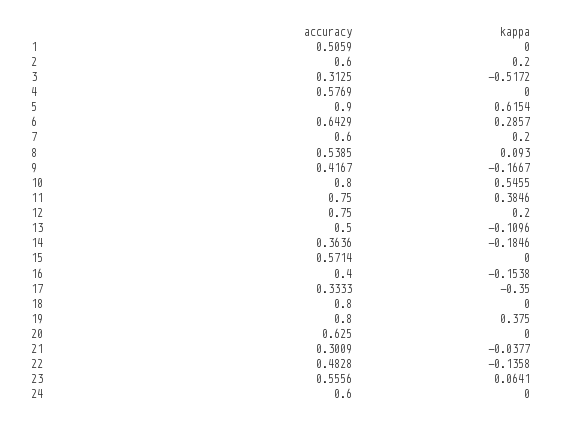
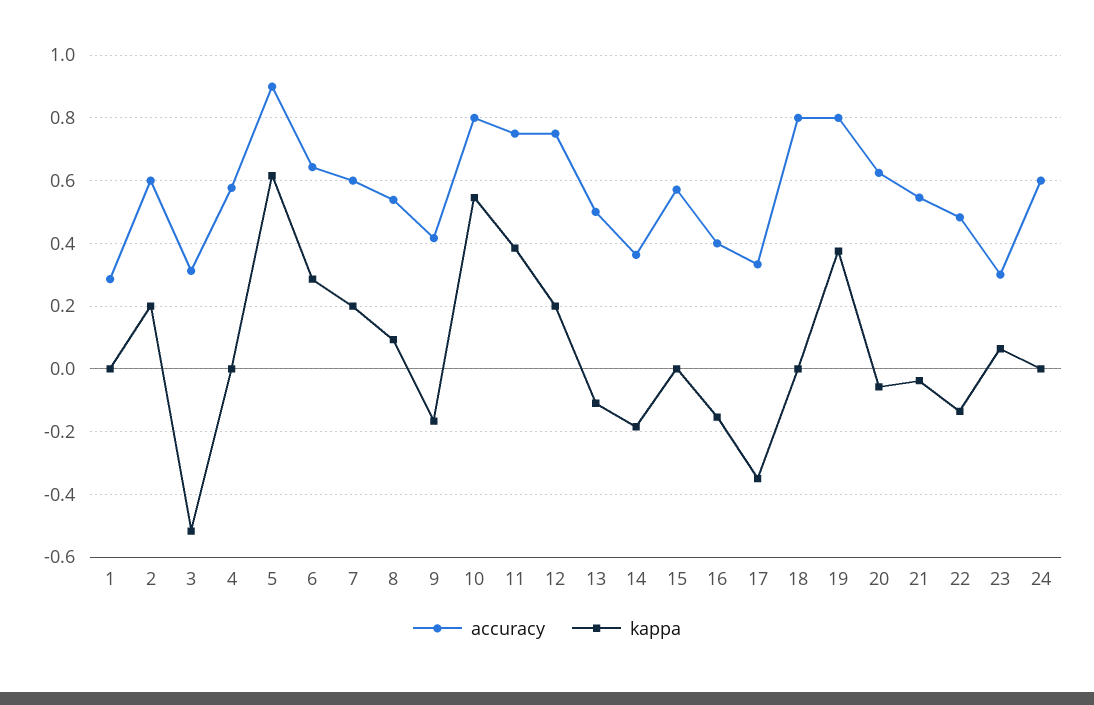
  {
    "accuracy": {
-     "1": 0.5059,
+     "1": 0.28,
      "2": 0.6,
      "3": 0.3125,
      "4": 0.5769,
      "5": 0.9,
      "6": 0.6429,
      "7": 0.6,
      "8": 0.5385,
      "9": 0.4167,
      "10": 0.8,
      "11": 0.75,
      "12": 0.75,
      "13": 0.5,
      "14": 0.3636,
      "15": 0.5714,
      "16": 0.4,
      "17": 0.3333,
      "18": 0.8,
      "19": 0.8,
      "20": 0.625,
-     "21": 0.3009,
+     "21": 0.54,
      "22": 0.4828,
-     "23": 0.5556,
+     "23": 0.3,
      "24": 0.6
    },
    "kappa": {
      "1": 0,
      "2": 0.2,
      "3": -0.5172,
      "4": 0,
      "5": 0.6154,
      "6": 0.2857,
      "7": 0.2,
      "8": 0.093,
      "9": -0.1667,
      "10": 0.5455,
      "11": 0.3846,
      "12": 0.2,
      "13": -0.1096,
      "14": -0.1846,
      "15": 0,
      "16": -0.1538,
      "17": -0.35,
      "18": 0,
      "19": 0.375,
-     "20": 0,
+     "20": -0.06,
      "21": -0.0377,
      "22": -0.1358,
      "23": 0.0641,
      "24": 0
    }
  }

